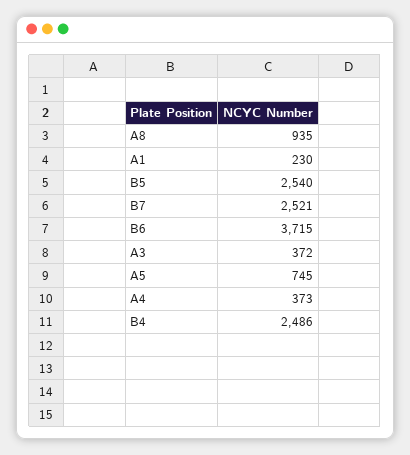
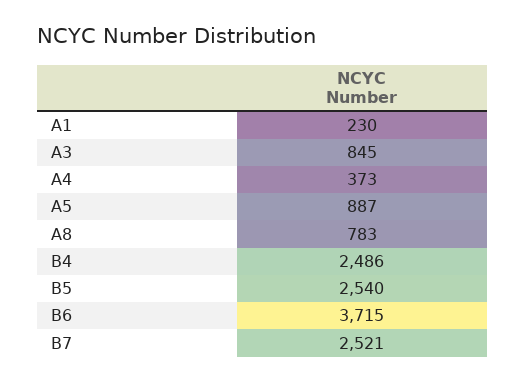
  {
-   "A8": 935,
+   "A8": 783,
    "A1": 230,
    "B5": 2540,
    "B7": 2521,
    "B6": 3715,
-   "A3": 372,
+   "A3": 845,
-   "A5": 745,
+   "A5": 887,
    "A4": 373,
    "B4": 2486
  }

